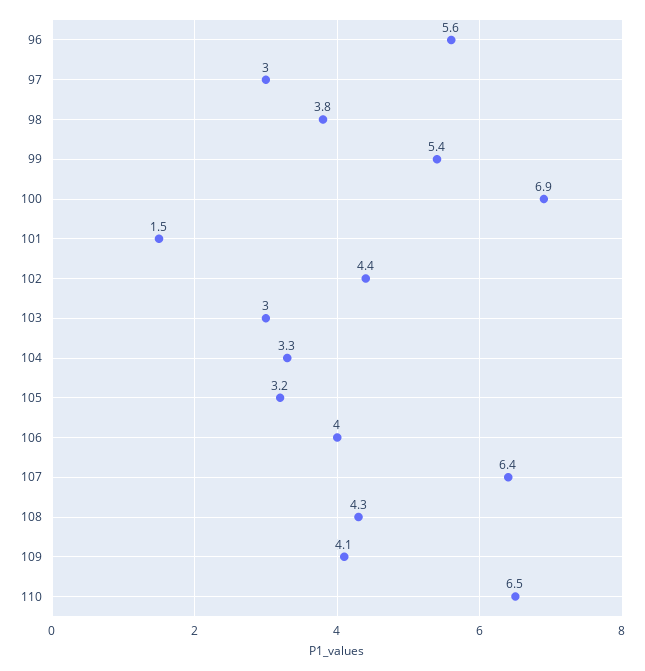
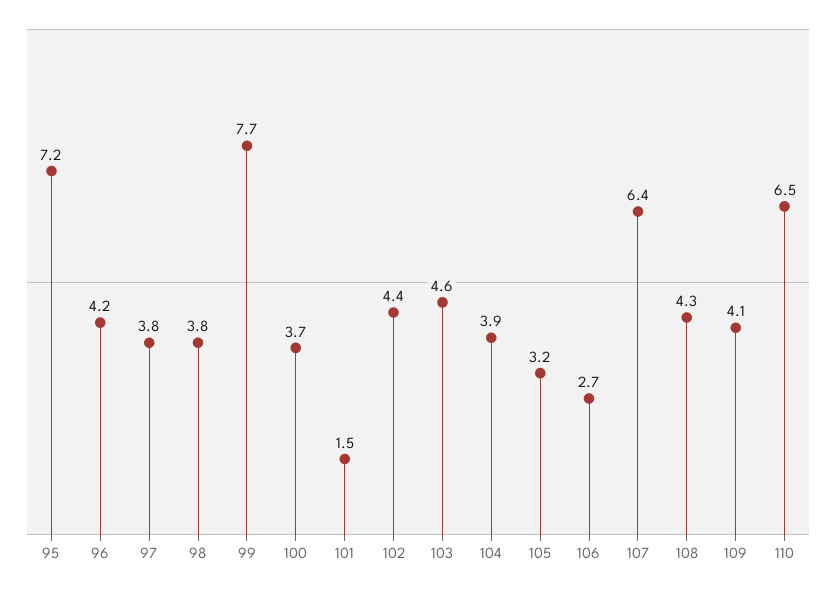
  {
-   "96": 5.6,
+   "96": 4.2,
-   "97": 3,
+   "97": 3.8,
    "98": 3.8,
-   "99": 5.4,
+   "99": 7.7,
-   "100": 6.9,
+   "100": 3.7,
    "101": 1.5,
    "102": 4.4,
-   "103": 3,
+   "103": 4.6,
-   "104": 3.3,
+   "104": 3.9,
    "105": 3.2,
-   "106": 4,
+   "106": 2.7,
    "107": 6.4,
    "108": 4.3,
    "109": 4.1,
-   "110": 6.5
+   "110": 6.5,
+   "95": 7.2
  }

